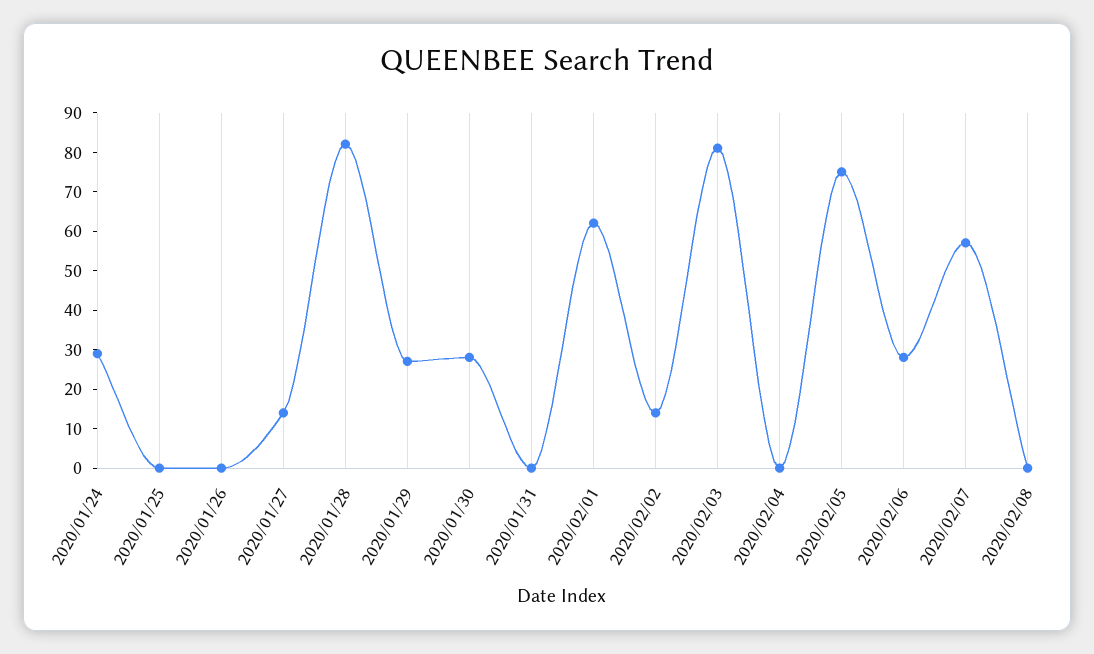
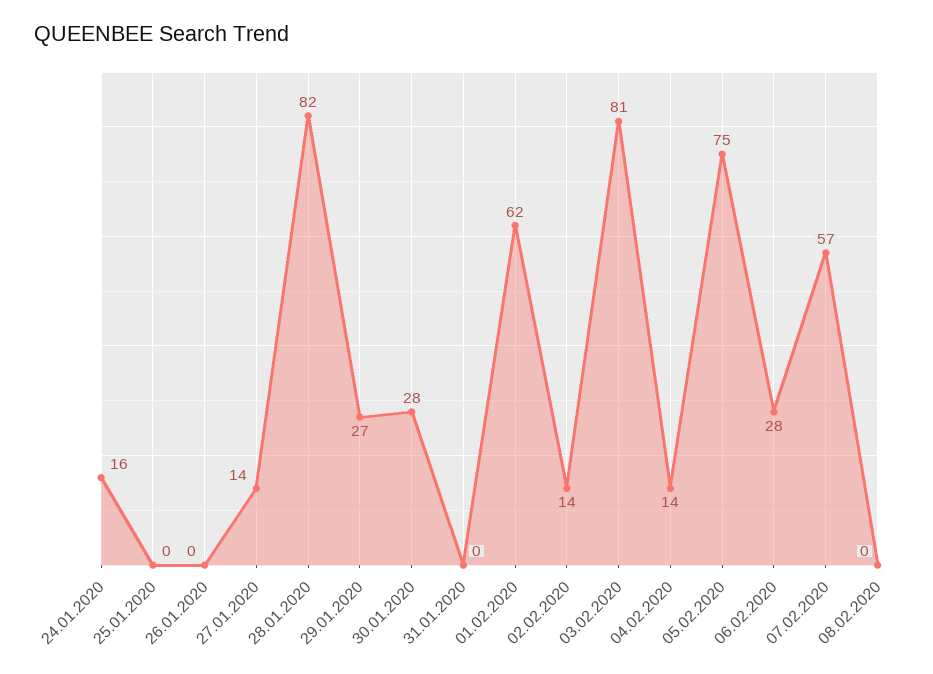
  {
-   "2020/01/24": 30,
+   "2020/01/24": 16,
    "2020/01/25": 0,
    "2020/01/26": 0,
    "2020/01/27": 14,
    "2020/01/28": 82,
    "2020/01/29": 27,
    "2020/01/30": 28,
    "2020/01/31": 0,
    "2020/02/01": 62,
    "2020/02/02": 14,
    "2020/02/03": 81,
-   "2020/02/04": 0,
+   "2020/02/04": 14,
    "2020/02/05": 75,
    "2020/02/06": 28,
    "2020/02/07": 57,
    "2020/02/08": 0
  }

